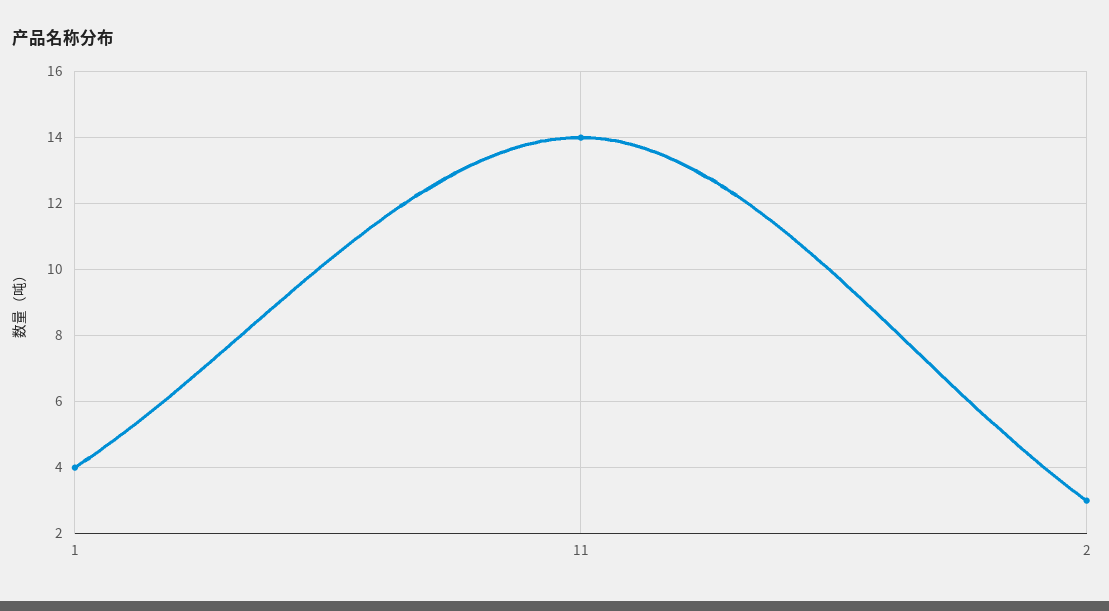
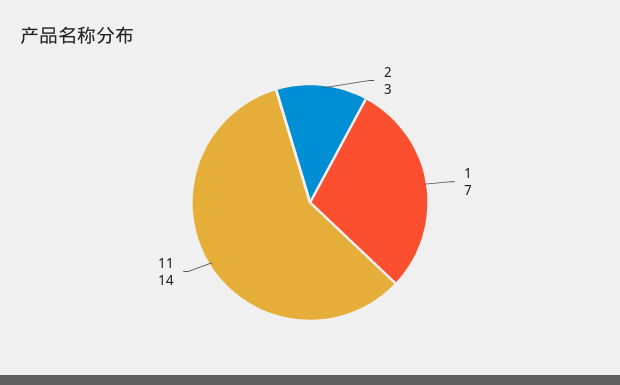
  {
-   "1": 4,
+   "1": 7,
    "11": 14,
    "2": 3
  }

